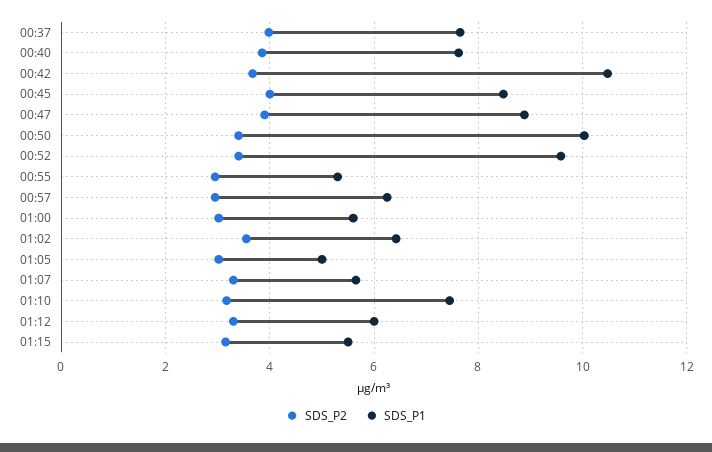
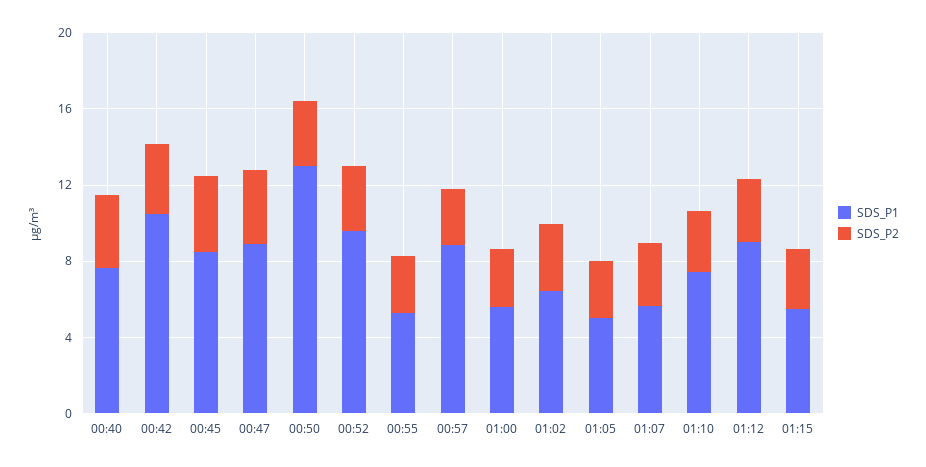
  {
    "SDS_P2": {
-     "00:37": 4,
      "00:40": 3.8,
      "00:42": 3.6,
      "00:45": 4,
      "00:47": 4,
      "00:50": 3.4,
      "00:52": 3.4,
      "00:55": 3,
      "00:57": 3,
      "01:00": 3,
      "01:02": 3.6,
      "01:05": 3,
      "01:07": 3.4,
      "01:10": 3.2,
      "01:12": 3.4,
      "01:15": 3.2
    },
    "SDS_P1": {
-     "00:37": 7.6,
      "00:40": 7.6,
      "00:42": 10.4,
      "00:45": 8.4,
      "00:47": 8.8,
-     "00:50": 10,
+     "00:50": 13,
      "00:52": 9.6,
      "00:55": 5.4,
-     "00:57": 6.2,
+     "00:57": 9,
      "01:00": 5.6,
      "01:02": 6.4,
      "01:05": 5,
      "01:07": 5.6,
      "01:10": 7.4,
-     "01:12": 6,
+     "01:12": 9,
      "01:15": 5.6
    }
  }

